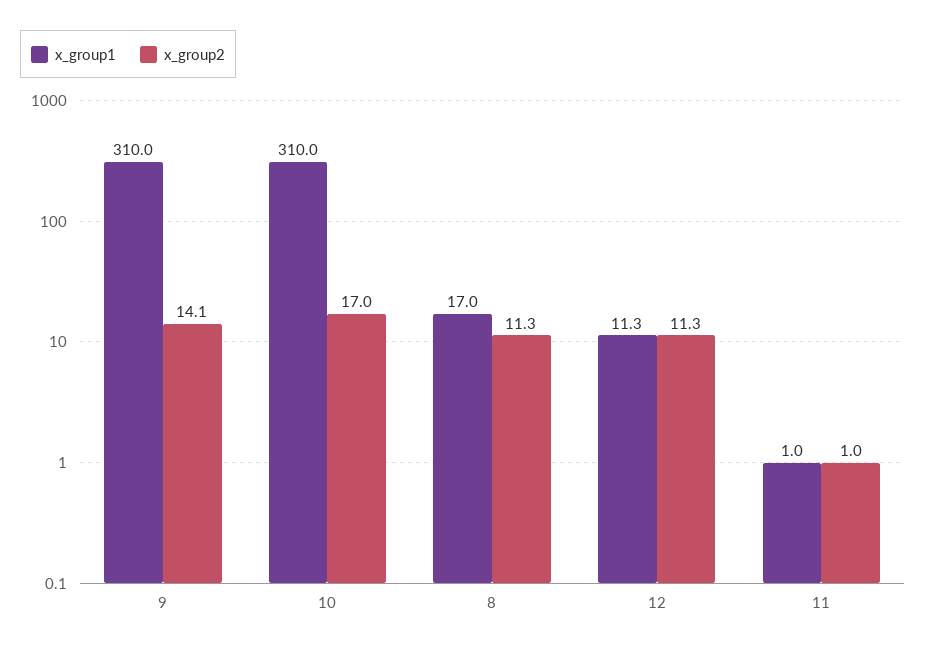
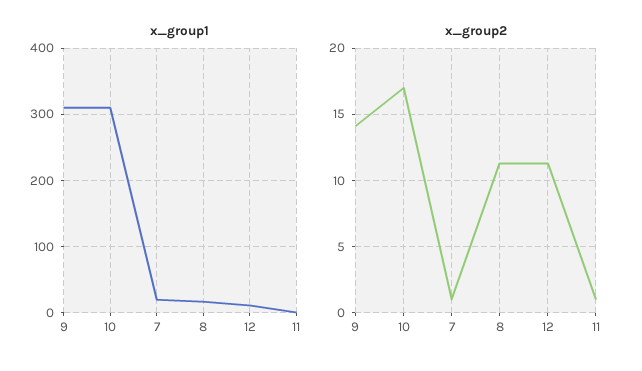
  {
    "x_group1": {
      "9": 310,
      "10": 310,
      "8": 17,
      "12": 11.3,
-     "11": 1
+     "11": 1,
+     "7": 20
    },
    "x_group2": {
      "9": 14.1,
      "10": 17,
      "8": 11.3,
      "12": 11.3,
-     "11": 1
+     "11": 1,
+     "7": 1
    }
  }

